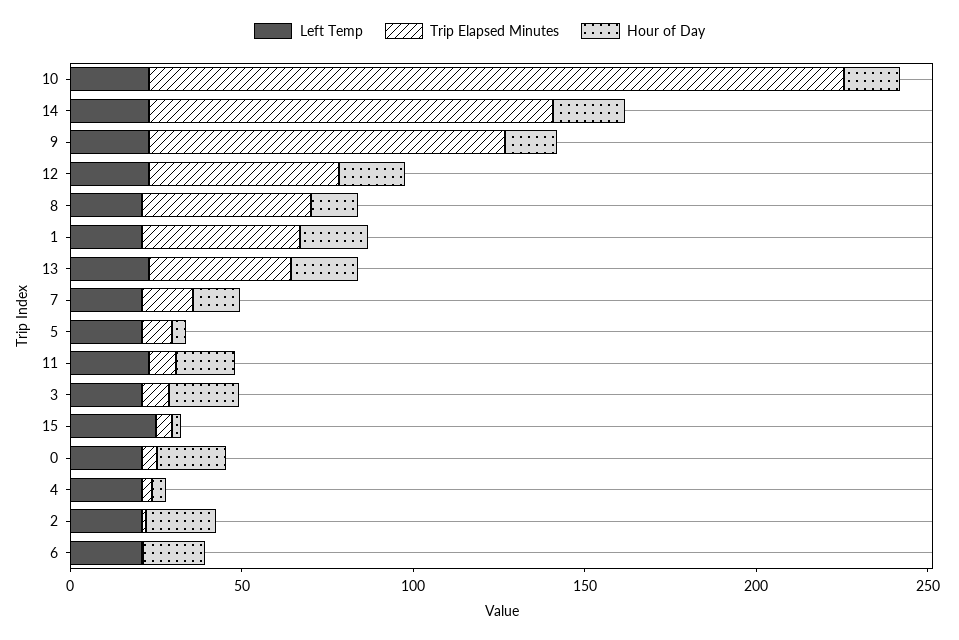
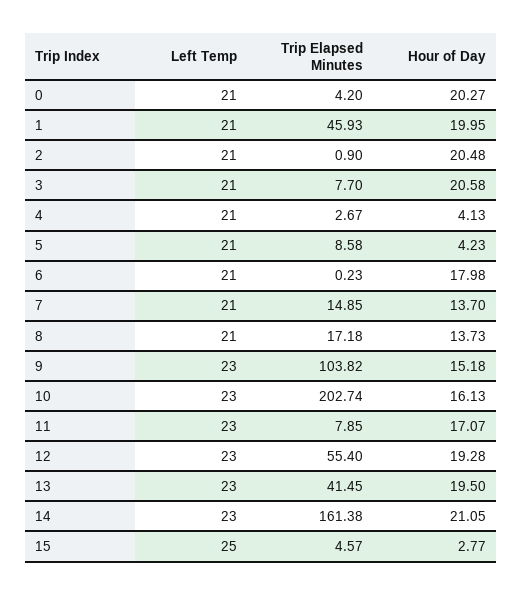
  {
    "Left Temp": {
      "10": 23,
      "14": 23,
      "9": 23,
      "12": 23,
      "8": 21,
      "1": 21,
      "13": 23,
      "7": 21,
      "5": 21,
      "11": 23,
      "3": 21,
      "15": 25,
      "0": 21,
      "4": 21,
      "2": 21,
      "6": 21
    },
    "Trip Elapsed Minutes": {
      "10": 202.74,
-     "14": 120,
+     "14": 161.38,
      "9": 103.82,
      "12": 55.4,
-     "8": 50,
+     "8": 17.18,
      "1": 45.93,
      "13": 41.45,
      "7": 14.85,
      "5": 8.58,
      "11": 7.85,
      "3": 7.7,
      "15": 4.57,
      "0": 4.2,
      "4": 2.67,
      "2": 0.9,
      "6": 0.23
    },
    "Hour of Day": {
      "10": 16.13,
      "14": 21.05,
      "9": 15.18,
      "12": 19.28,
      "8": 13.73,
      "1": 19.95,
      "13": 19.5,
      "7": 13.7,
      "5": 4.23,
      "11": 17.07,
      "3": 20.58,
      "15": 2.77,
      "0": 20.27,
      "4": 4.13,
      "2": 20.48,
      "6": 17.98
    }
  }

